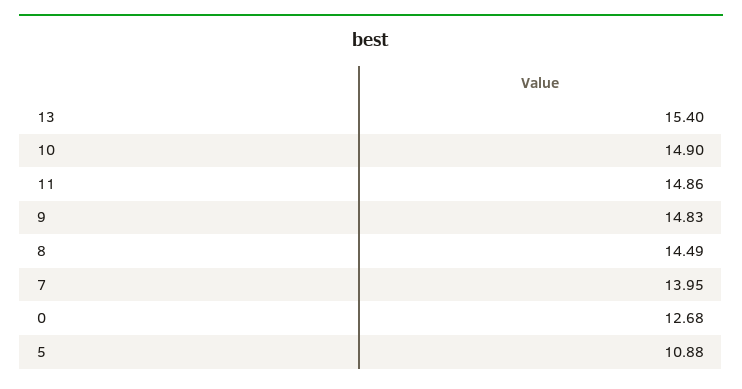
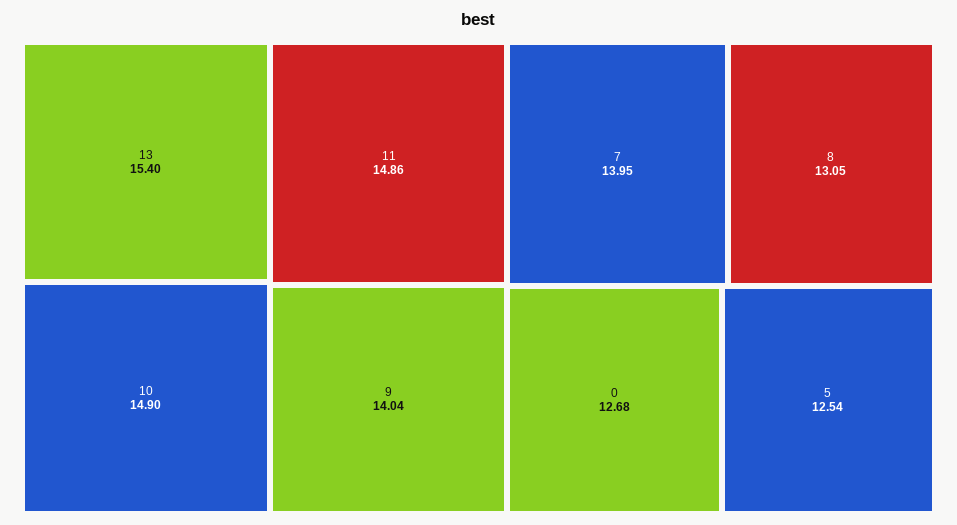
  {
    "13": 15.4,
    "10": 14.9,
    "11": 14.86,
-   "9": 14.83,
+   "9": 14.04,
-   "8": 14.49,
+   "8": 13.05,
    "7": 13.95,
    "0": 12.68,
-   "5": 10.88
+   "5": 12.54
  }

